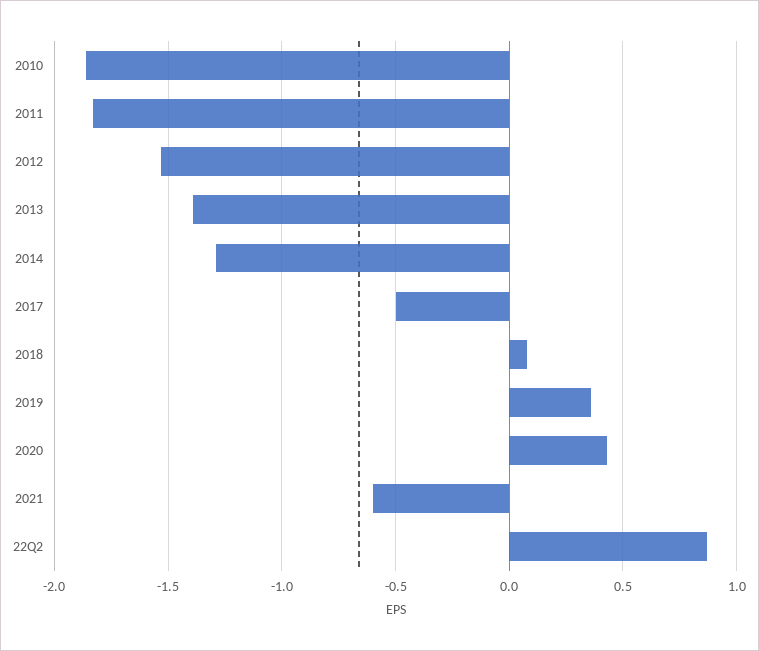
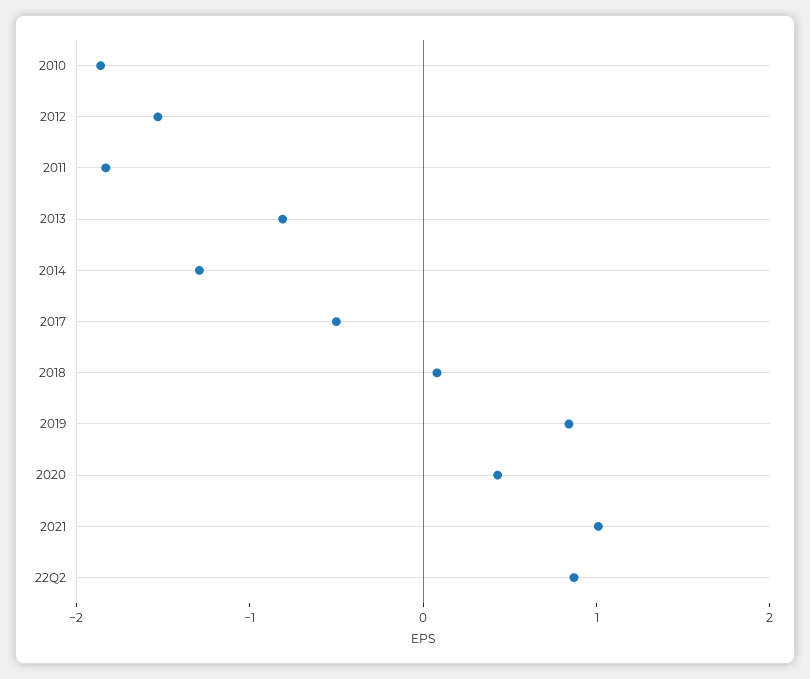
  {
    "2010": -1.85,
    "2011": -1.85,
    "2012": -1.55,
-   "2013": -1.4,
+   "2013": -0.8,
    "2014": -1.3,
    "2017": -0.5,
    "2018": 0.1,
-   "2019": 0.35,
+   "2019": 0.8,
    "2020": 0.45,
-   "2021": -0.6,
+   "2021": 1,
    "22Q2": 0.85
  }

